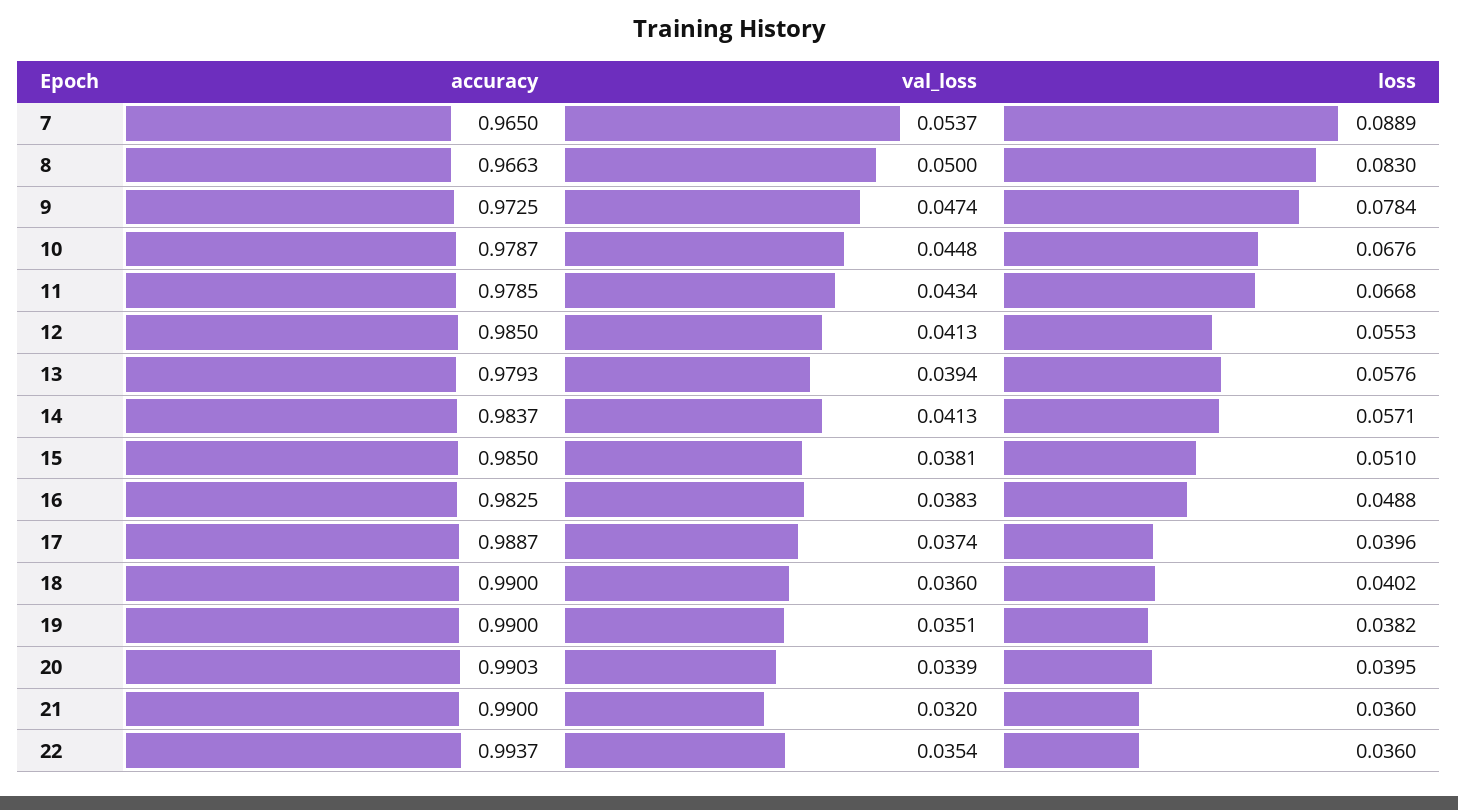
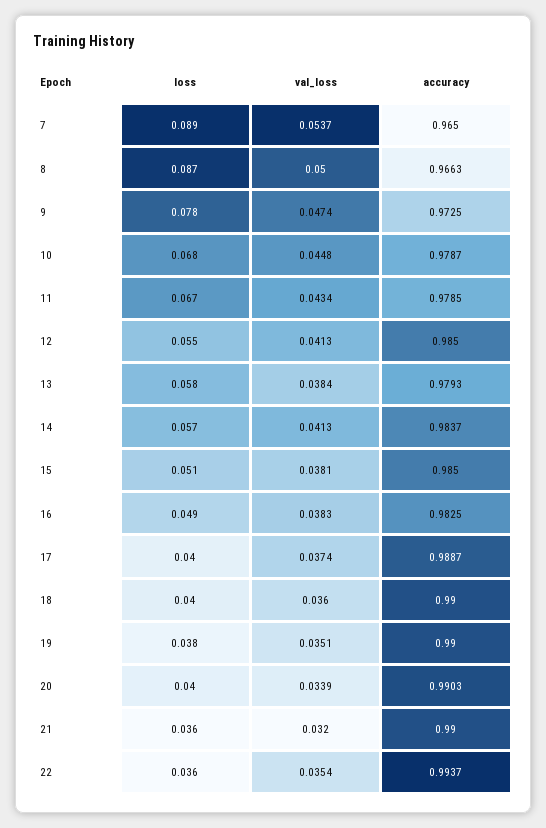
  {
    "accuracy": {
      "7": 0.965,
      "8": 0.9663,
      "9": 0.9725,
      "10": 0.9787,
      "11": 0.9785,
      "12": 0.985,
      "13": 0.9793,
      "14": 0.9837,
      "15": 0.985,
      "16": 0.9825,
      "17": 0.9887,
      "18": 0.99,
      "19": 0.99,
      "20": 0.9903,
      "21": 0.99,
      "22": 0.9937
    },
    "val_loss": {
      "7": 0.0537,
      "8": 0.05,
      "9": 0.0474,
      "10": 0.0448,
      "11": 0.0434,
      "12": 0.0413,
-     "13": 0.0394,
+     "13": 0.0384,
      "14": 0.0413,
      "15": 0.0381,
      "16": 0.0383,
      "17": 0.0374,
      "18": 0.036,
      "19": 0.0351,
      "20": 0.0339,
      "21": 0.032,
      "22": 0.0354
    },
    "loss": {
      "7": 0.0889,
-     "8": 0.083,
+     "8": 0.087,
      "9": 0.0784,
      "10": 0.0676,
      "11": 0.0668,
      "12": 0.0553,
      "13": 0.0576,
      "14": 0.0571,
      "15": 0.051,
      "16": 0.0488,
      "17": 0.0396,
      "18": 0.0402,
      "19": 0.0382,
      "20": 0.0395,
      "21": 0.036,
      "22": 0.036
    }
  }

